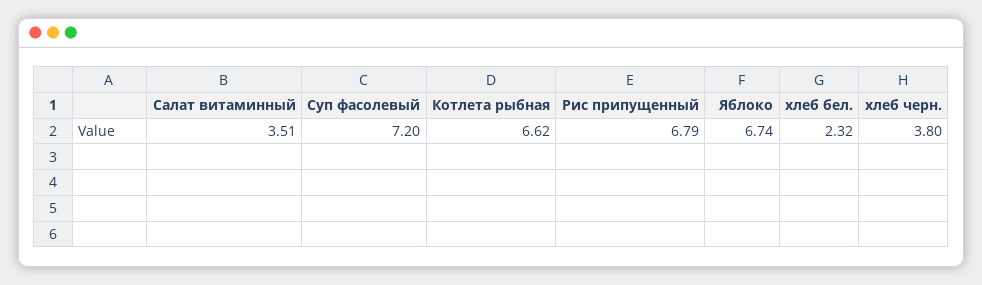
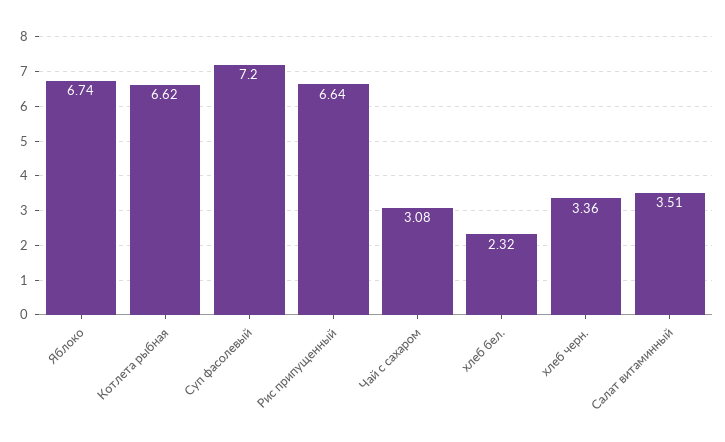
  {
    "Салат витаминный": 3.51,
    "Суп фасолевый": 7.2,
    "Котлета рыбная": 6.62,
-   "Рис припущенный": 6.79,
+   "Рис припущенный": 6.64,
    "Яблоко": 6.74,
    "хлеб бел.": 2.32,
-   "хлеб черн.": 3.8
+   "хлеб черн.": 3.36,
+   "Чай с сахаром": 3.08
  }

